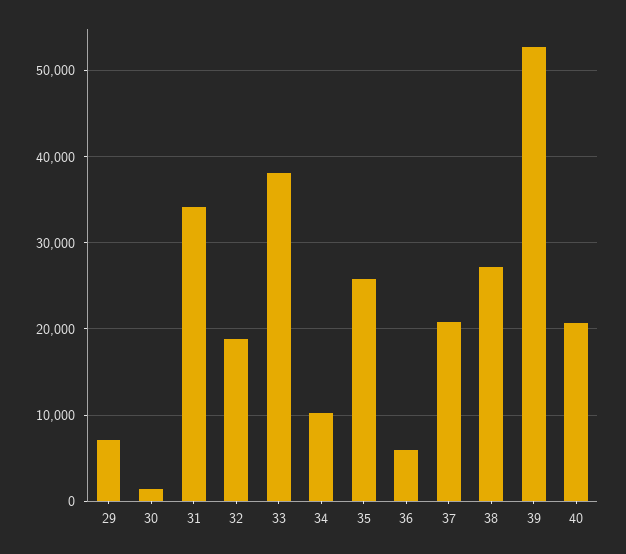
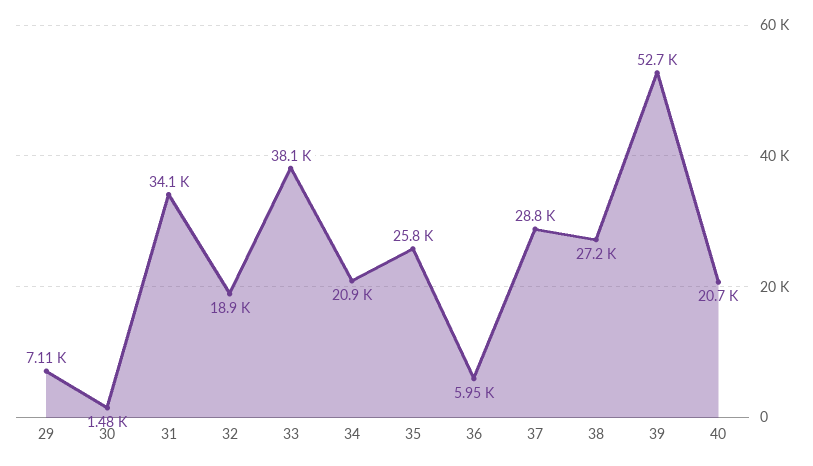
  {
    "29": 7110,
    "30": 1480,
    "31": 34100,
    "32": 18900,
    "33": 38100,
-   "34": 10000,
+   "34": 20900,
    "35": 25800,
    "36": 5950,
-   "37": 21000,
+   "37": 28800,
    "38": 27200,
    "39": 52700,
    "40": 20700
  }

